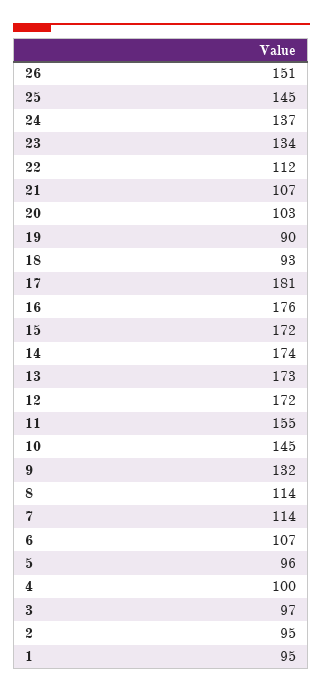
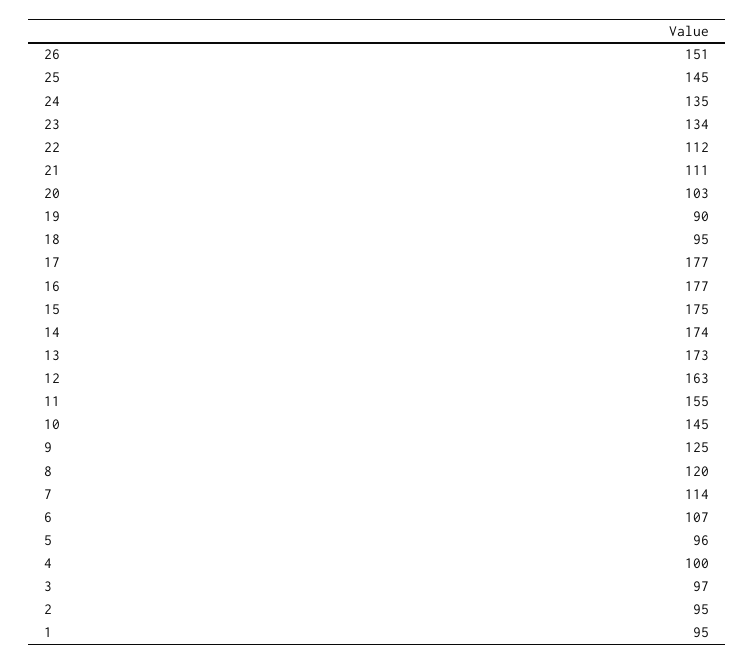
  {
    "26": 151,
    "25": 145,
-   "24": 137,
+   "24": 135,
    "23": 134,
    "22": 112,
-   "21": 107,
+   "21": 111,
    "20": 103,
    "19": 90,
-   "18": 93,
+   "18": 95,
-   "17": 181,
+   "17": 177,
-   "16": 176,
+   "16": 177,
-   "15": 172,
+   "15": 175,
    "14": 174,
    "13": 173,
-   "12": 172,
+   "12": 163,
    "11": 155,
    "10": 145,
-   "9": 132,
+   "9": 125,
-   "8": 114,
+   "8": 120,
    "7": 114,
    "6": 107,
    "5": 96,
    "4": 100,
    "3": 97,
    "2": 95,
    "1": 95
  }

